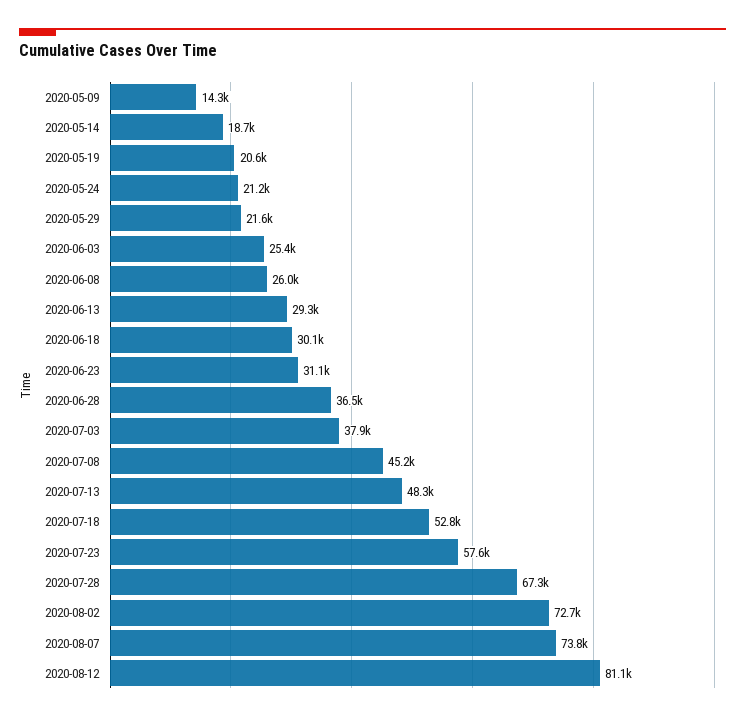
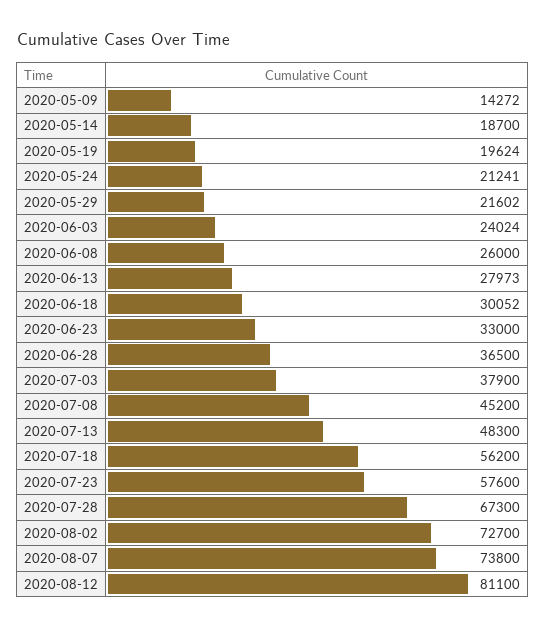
  {
    "2020-05-09": 14272,
    "2020-05-14": 18700,
-   "2020-05-19": 20600,
+   "2020-05-19": 19624,
    "2020-05-24": 21241,
    "2020-05-29": 21602,
-   "2020-06-03": 25400,
+   "2020-06-03": 24024,
    "2020-06-08": 26000,
-   "2020-06-13": 29300,
+   "2020-06-13": 27973,
    "2020-06-18": 30052,
-   "2020-06-23": 31100,
+   "2020-06-23": 33000,
    "2020-06-28": 36500,
    "2020-07-03": 37900,
    "2020-07-08": 45200,
    "2020-07-13": 48300,
-   "2020-07-18": 52800,
+   "2020-07-18": 56200,
    "2020-07-23": 57600,
    "2020-07-28": 67300,
    "2020-08-02": 72700,
    "2020-08-07": 73800,
    "2020-08-12": 81100
  }

